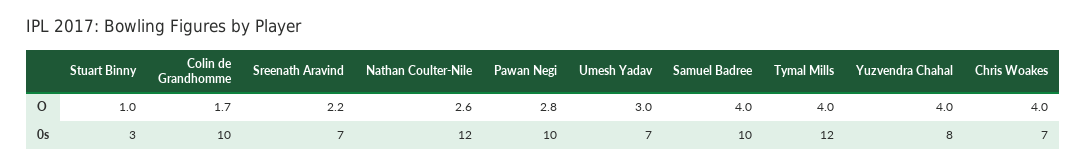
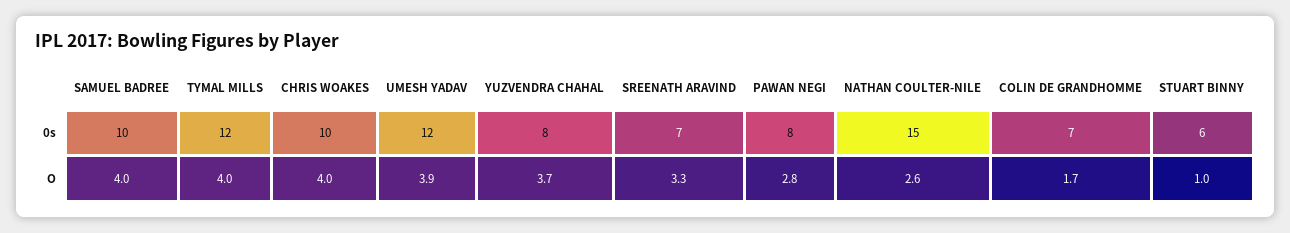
  {
    "Stuart Binny": {
      "O": 1,
-     "0s": 3
+     "0s": 6
    },
    "Colin de Grandhomme": {
      "O": 1.7,
-     "0s": 10
+     "0s": 7
    },
    "Sreenath Aravind": {
-     "O": 2.2,
+     "O": 3.3,
      "0s": 7
    },
    "Nathan Coulter-Nile": {
      "O": 2.6,
-     "0s": 12
+     "0s": 15
    },
    "Pawan Negi": {
      "O": 2.8,
-     "0s": 10
+     "0s": 8
    },
    "Umesh Yadav": {
-     "O": 3,
+     "O": 3.9,
-     "0s": 7
+     "0s": 12
    },
    "Samuel Badree": {
      "O": 4,
      "0s": 10
    },
    "Tymal Mills": {
      "O": 4,
      "0s": 12
    },
    "Yuzvendra Chahal": {
-     "O": 4,
+     "O": 3.7,
      "0s": 8
    },
    "Chris Woakes": {
      "O": 4,
-     "0s": 7
+     "0s": 10
    }
  }

